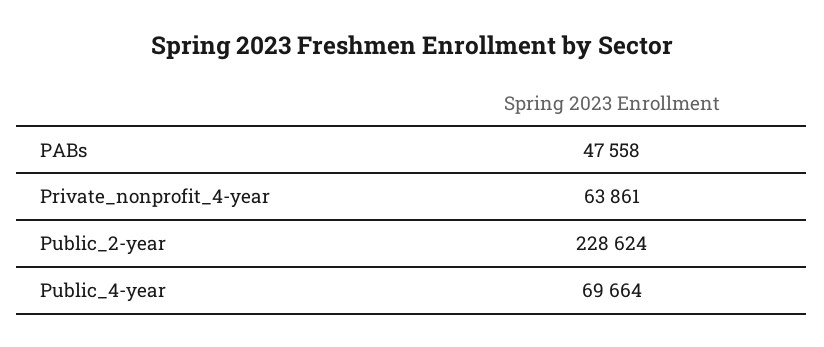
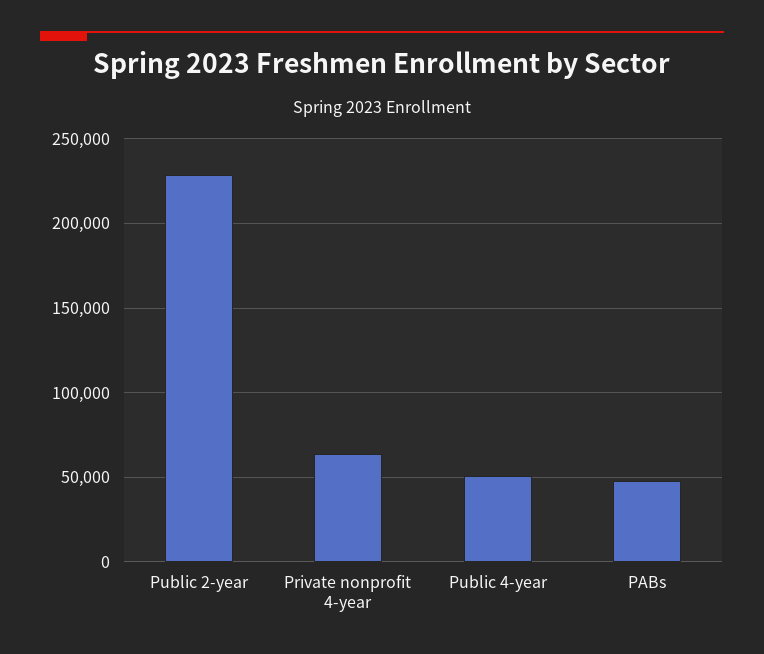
  {
    "PABs": 47558,
    "Private_nonprofit_4-year": 63861,
    "Public_2-year": 228624,
-   "Public_4-year": 69664
+   "Public_4-year": 50000
  }

